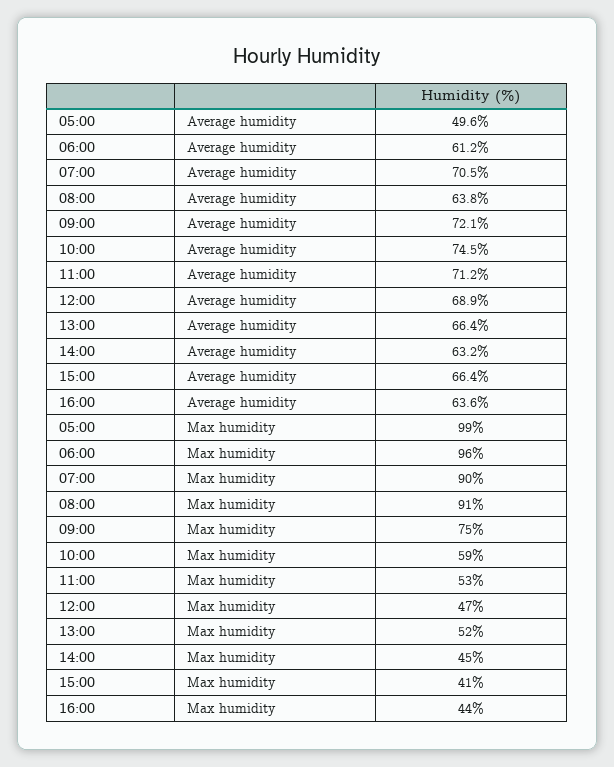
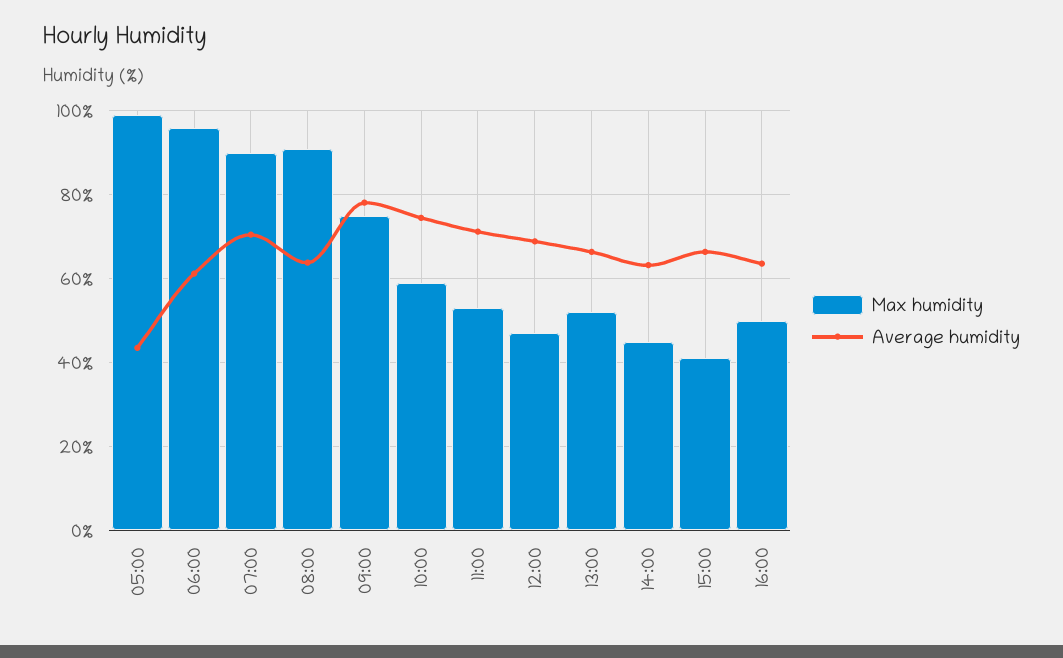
  {
    "Average humidity": {
-     "05:00": 49.6,
+     "05:00": 44,
      "06:00": 61.2,
      "07:00": 70.5,
      "08:00": 63.8,
-     "09:00": 72.1,
+     "09:00": 78,
      "10:00": 74.5,
      "11:00": 71.2,
      "12:00": 68.9,
      "13:00": 66.4,
      "14:00": 63.2,
      "15:00": 66.4,
      "16:00": 63.6
    },
    "Max humidity": {
      "05:00": 99,
      "06:00": 96,
      "07:00": 90,
      "08:00": 91,
      "09:00": 75,
      "10:00": 59,
      "11:00": 53,
      "12:00": 47,
      "13:00": 52,
      "14:00": 45,
      "15:00": 41,
-     "16:00": 44
+     "16:00": 50
    }
  }

